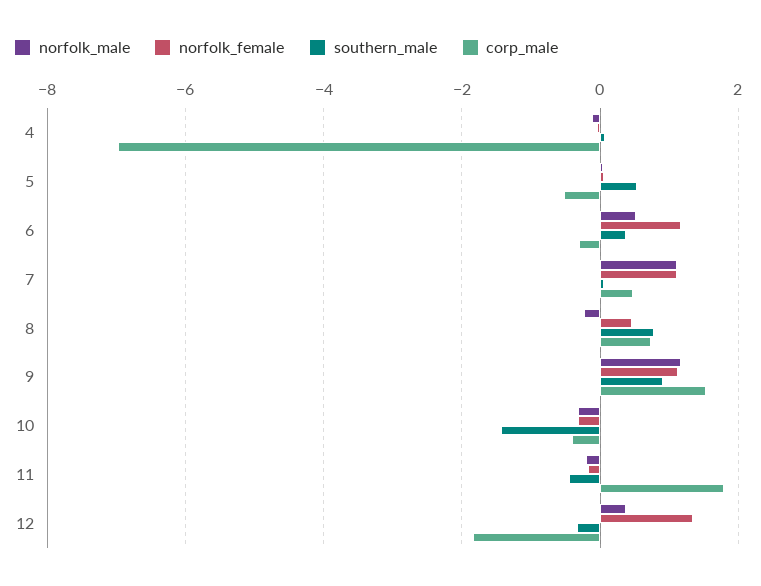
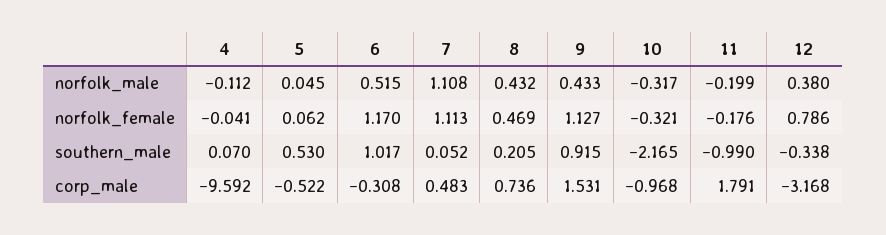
  {
    "norfolk_male": {
      "4": -0.112,
      "5": 0.045,
      "6": 0.515,
      "7": 1.108,
-     "8": -0.2,
+     "8": 0.432,
-     "9": 1.2,
+     "9": 0.433,
      "10": -0.317,
      "11": -0.199,
      "12": 0.38
    },
    "norfolk_female": {
      "4": -0.041,
      "5": 0.062,
      "6": 1.17,
      "7": 1.113,
      "8": 0.469,
      "9": 1.127,
      "10": -0.321,
      "11": -0.176,
-     "12": 1.4
+     "12": 0.786
    },
    "southern_male": {
      "4": 0.07,
      "5": 0.53,
-     "6": 0.4,
+     "6": 1.017,
      "7": 0.052,
-     "8": 0.8,
+     "8": 0.205,
      "9": 0.915,
-     "10": -1.4,
+     "10": -2.165,
-     "11": -0.4,
+     "11": -0.99,
      "12": -0.338
    },
    "corp_male": {
-     "4": -7,
+     "4": -9.592,
      "5": -0.522,
      "6": -0.308,
      "7": 0.483,
      "8": 0.736,
      "9": 1.531,
-     "10": -0.4,
+     "10": -0.968,
      "11": 1.791,
-     "12": -1.8
+     "12": -3.168
    }
  }

